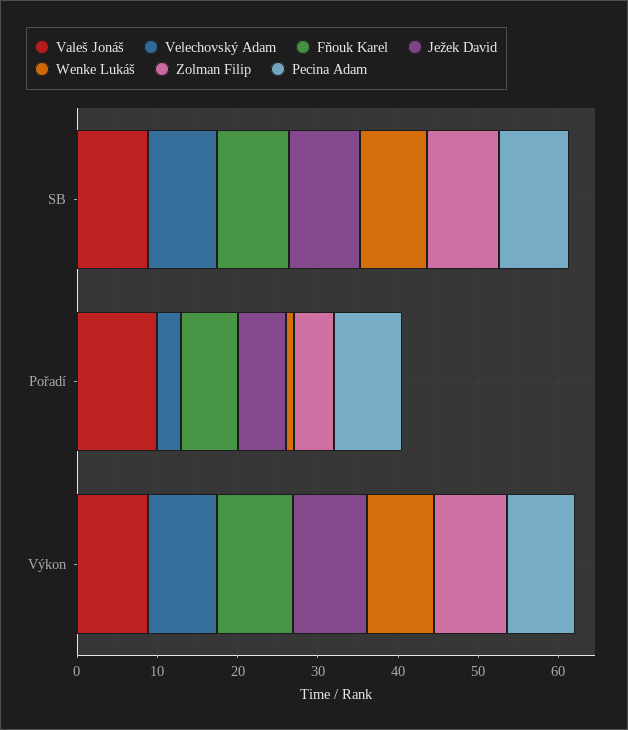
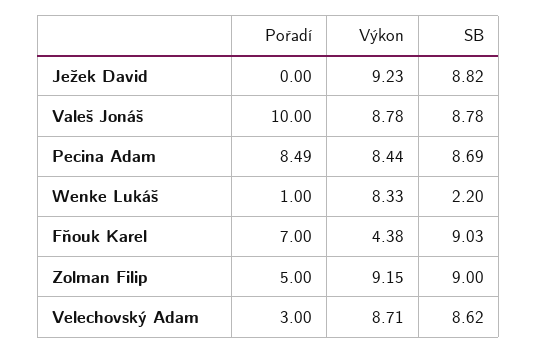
  {
    "Valeš Jonáš": {
      "SB": 8.78,
      "Pořadí": 10,
      "Výkon": 8.78
    },
    "Velechovský Adam": {
      "SB": 8.62,
      "Pořadí": 3,
      "Výkon": 8.71
    },
    "Fňouk Karel": {
      "SB": 9.03,
      "Pořadí": 7,
-     "Výkon": 10
+     "Výkon": 4.38
    },
    "Ježek David": {
      "SB": 8.82,
-     "Pořadí": 6,
+     "Pořadí": 0,
      "Výkon": 9.23
    },
    "Wenke Lukáš": {
-     "SB": 8,
+     "SB": 2.2,
      "Pořadí": 1,
      "Výkon": 8.33
    },
    "Zolman Filip": {
      "SB": 9,
      "Pořadí": 5,
      "Výkon": 9.15
    },
    "Pecina Adam": {
      "SB": 8.69,
      "Pořadí": 8.49,
      "Výkon": 8.44
    }
  }

